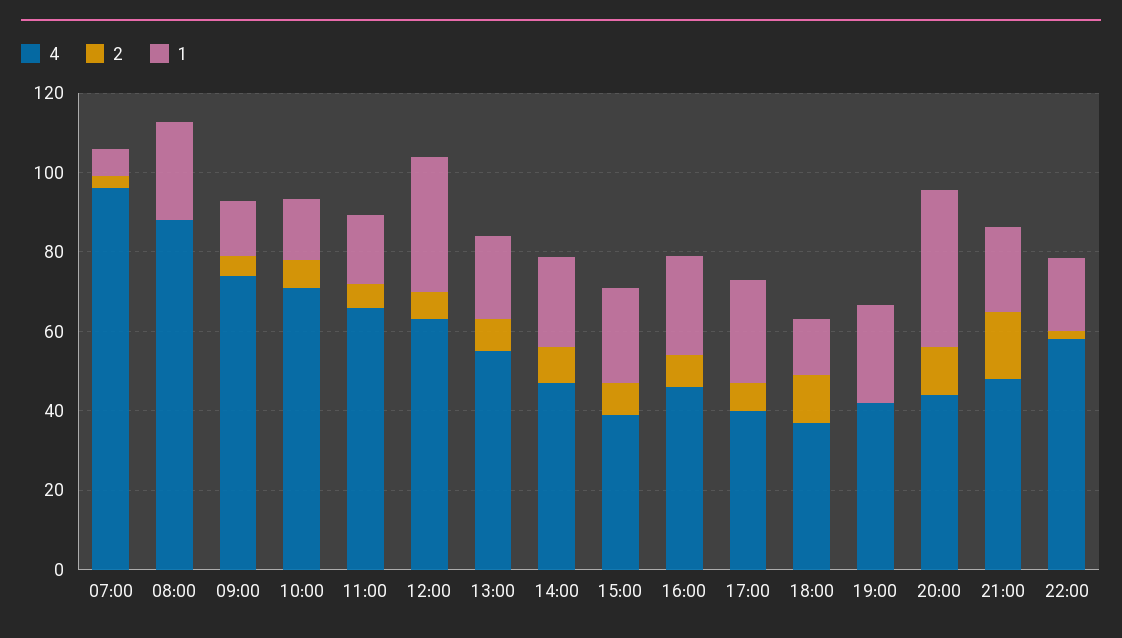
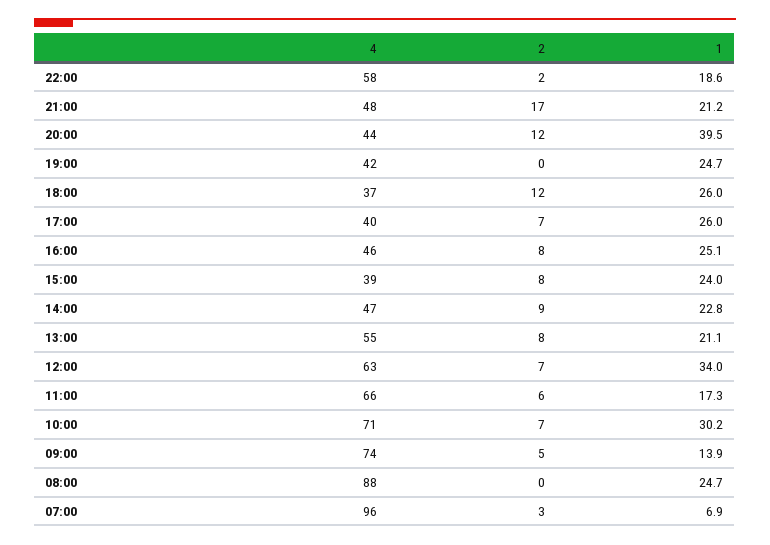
  {
    "4": {
      "07:00": 96,
      "08:00": 88,
      "09:00": 74,
      "10:00": 71,
      "11:00": 66,
      "12:00": 63,
      "13:00": 55,
      "14:00": 47,
      "15:00": 39,
      "16:00": 46,
      "17:00": 40,
      "18:00": 37,
      "19:00": 42,
      "20:00": 44,
      "21:00": 48,
      "22:00": 58
    },
    "2": {
      "07:00": 3,
      "08:00": 0,
      "09:00": 5,
      "10:00": 7,
      "11:00": 6,
      "12:00": 7,
      "13:00": 8,
      "14:00": 9,
      "15:00": 8,
      "16:00": 8,
      "17:00": 7,
      "18:00": 12,
      "19:00": 0,
      "20:00": 12,
      "21:00": 17,
      "22:00": 2
    },
    "1": {
      "07:00": 6.9,
      "08:00": 24.7,
      "09:00": 13.9,
-     "10:00": 15,
+     "10:00": 30.2,
      "11:00": 17.3,
      "12:00": 34,
      "13:00": 21.1,
      "14:00": 22.8,
      "15:00": 24,
      "16:00": 25.1,
      "17:00": 26,
-     "18:00": 15,
+     "18:00": 26,
      "19:00": 24.7,
      "20:00": 39.5,
      "21:00": 21.2,
      "22:00": 18.6
    }
  }

